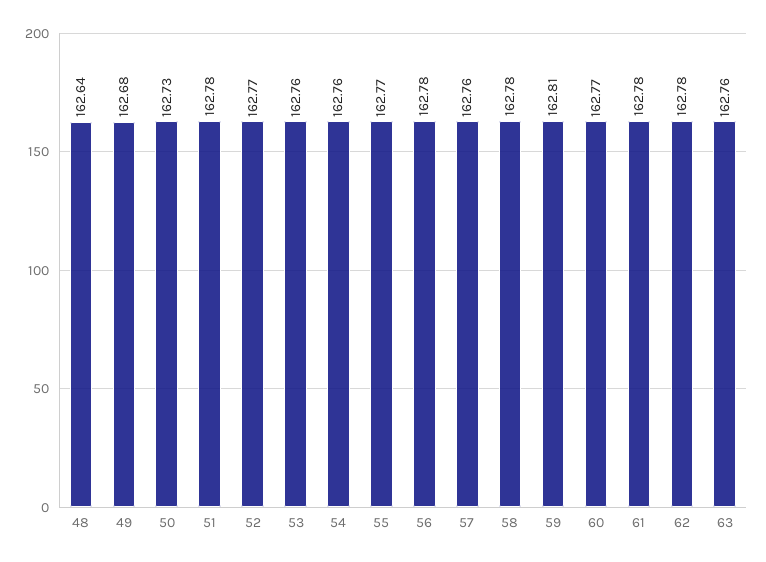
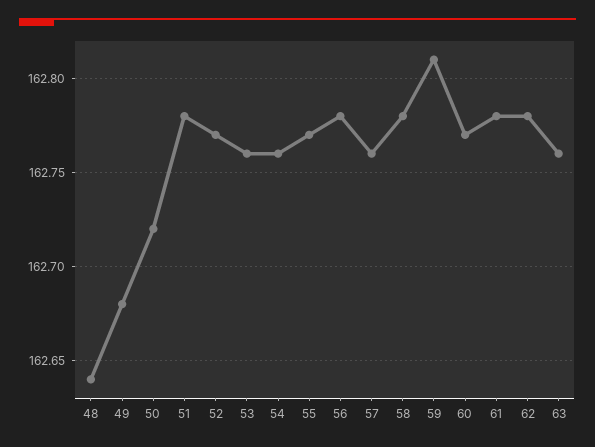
  {
    "48": 162.64,
    "49": 162.68,
-   "50": 162.73,
+   "50": 162.72,
    "51": 162.78,
    "52": 162.77,
    "53": 162.76,
    "54": 162.76,
    "55": 162.77,
    "56": 162.78,
    "57": 162.76,
    "58": 162.78,
    "59": 162.81,
    "60": 162.77,
    "61": 162.78,
    "62": 162.78,
    "63": 162.76
  }

